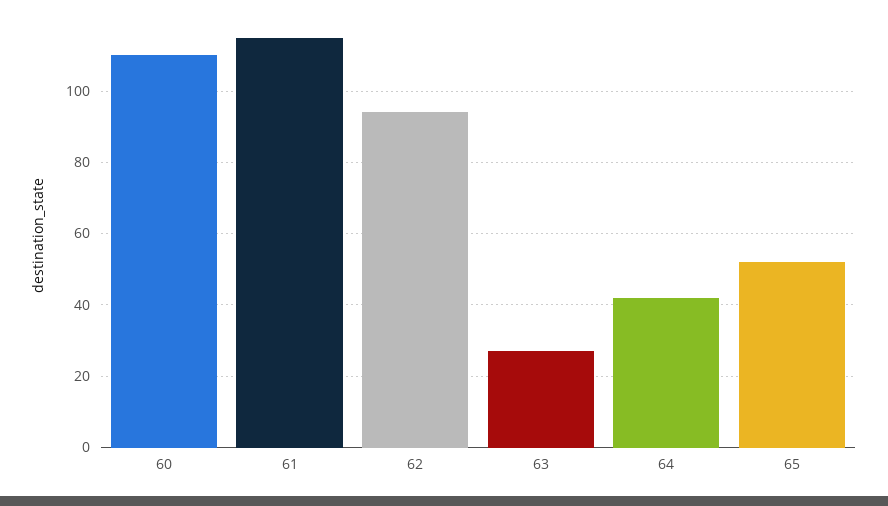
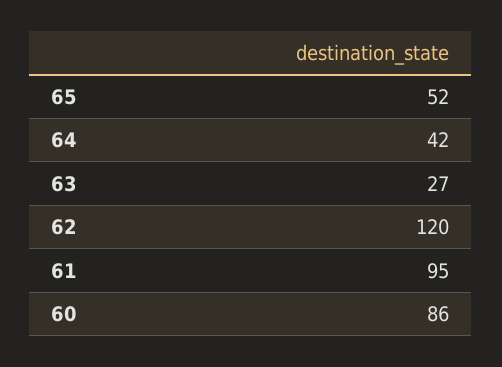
  {
-   "60": 110,
+   "60": 86,
-   "61": 115,
+   "61": 95,
-   "62": 95,
+   "62": 120,
    "63": 27,
    "64": 42,
    "65": 52
  }

